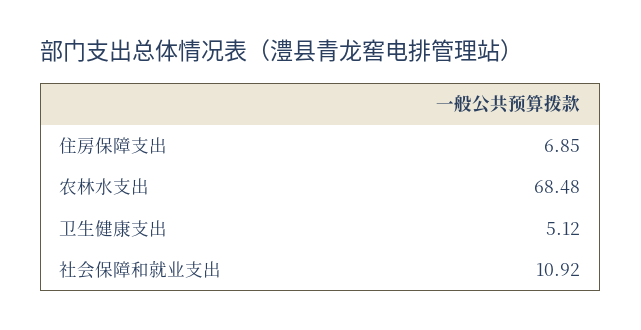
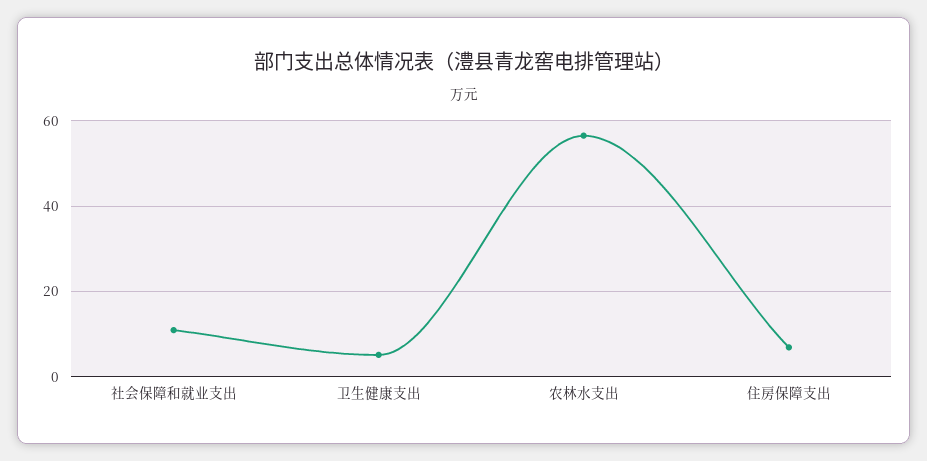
  {
    "住房保障支出": 6.85,
-   "农林水支出": 68.48,
+   "农林水支出": 56,
    "卫生健康支出": 5.12,
    "社会保障和就业支出": 10.92
  }

